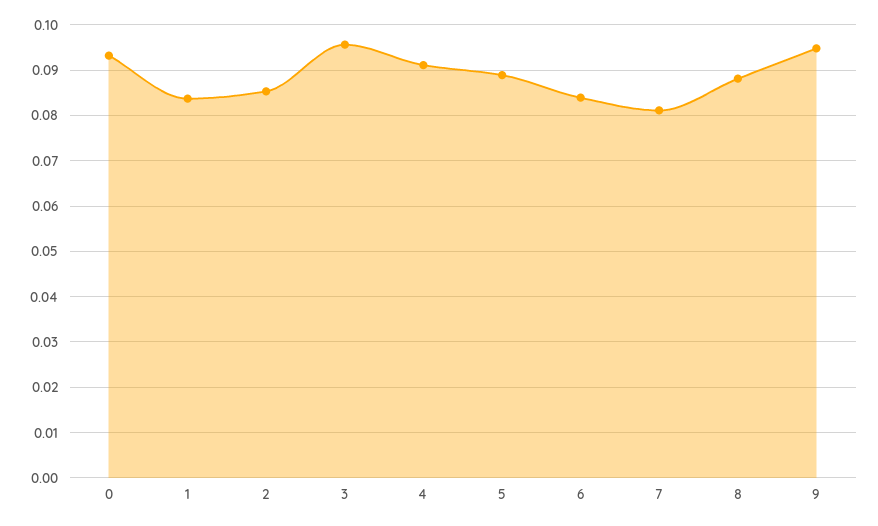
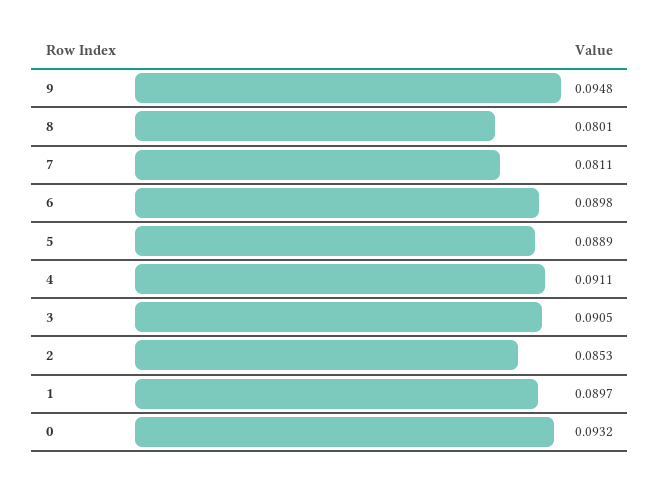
  {
    "0": 0.0932,
-   "1": 0.084,
+   "1": 0.0897,
    "2": 0.0853,
-   "3": 0.096,
+   "3": 0.0905,
    "4": 0.0911,
    "5": 0.0889,
-   "6": 0.084,
+   "6": 0.0898,
    "7": 0.0811,
-   "8": 0.088,
+   "8": 0.0801,
    "9": 0.0948
  }

